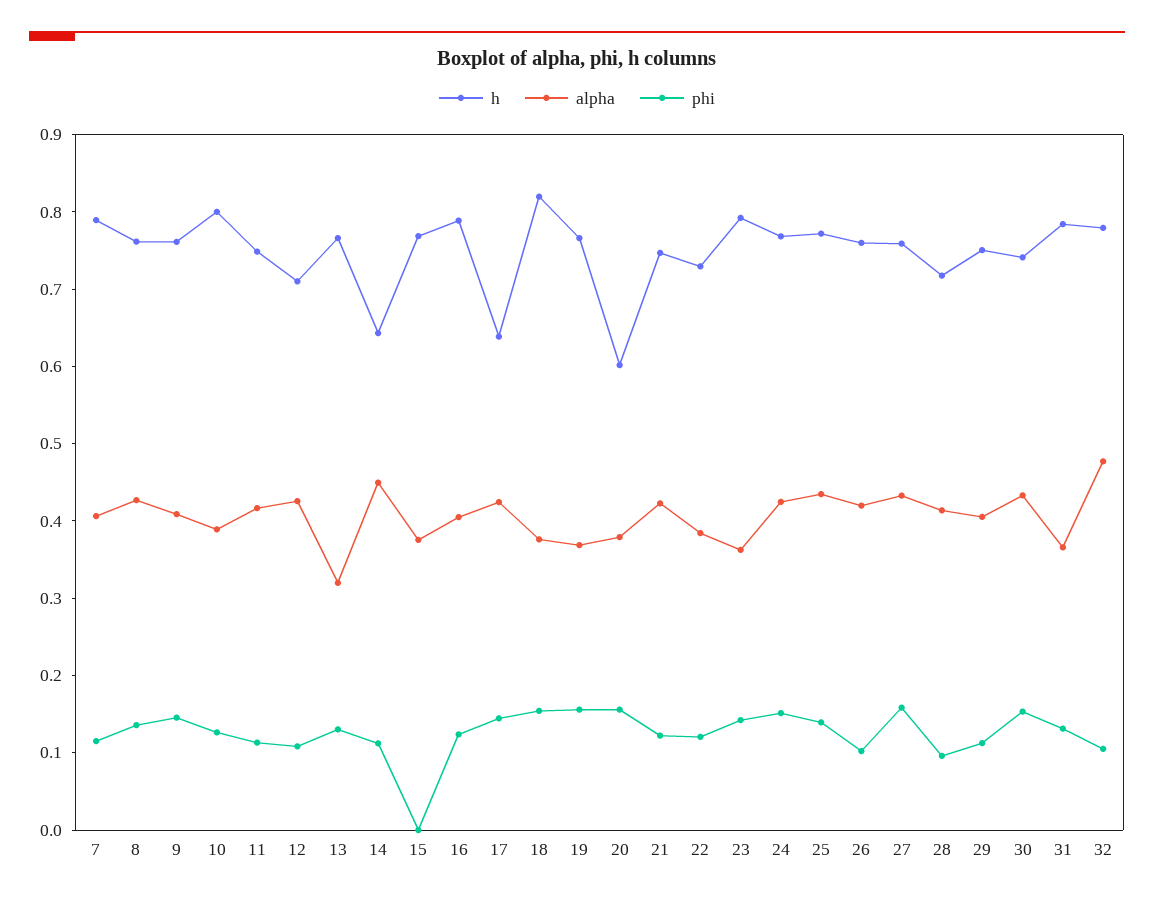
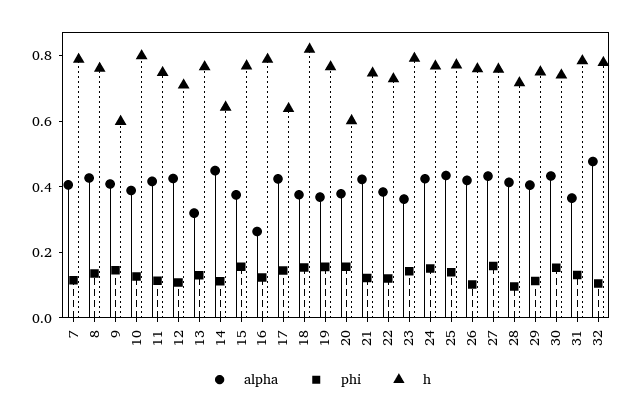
  {
    "h": {
      "7": 0.78,
      "8": 0.76,
-     "9": 0.76,
+     "9": 0.6,
      "10": 0.8,
      "11": 0.74,
      "12": 0.72,
      "13": 0.76,
      "14": 0.64,
      "15": 0.76,
      "16": 0.78,
      "17": 0.64,
      "18": 0.82,
      "19": 0.76,
      "20": 0.6,
      "21": 0.74,
      "22": 0.72,
      "23": 0.8,
      "24": 0.76,
      "25": 0.78,
      "26": 0.76,
      "27": 0.76,
      "28": 0.72,
      "29": 0.76,
      "30": 0.74,
      "31": 0.78,
      "32": 0.78
    },
    "alpha": {
      "7": 0.4,
      "8": 0.42,
      "9": 0.4,
      "10": 0.38,
      "11": 0.42,
      "12": 0.42,
      "13": 0.32,
      "14": 0.44,
      "15": 0.38,
-     "16": 0.4,
+     "16": 0.25,
      "17": 0.42,
      "18": 0.38,
      "19": 0.36,
      "20": 0.38,
      "21": 0.42,
      "22": 0.38,
      "23": 0.36,
      "24": 0.42,
      "25": 0.44,
      "26": 0.42,
      "27": 0.44,
      "28": 0.42,
      "29": 0.4,
      "30": 0.44,
      "31": 0.36,
      "32": 0.48
    },
    "phi": {
      "7": 0.12,
      "8": 0.14,
      "9": 0.14,
      "10": 0.12,
      "11": 0.12,
      "12": 0.1,
      "13": 0.14,
      "14": 0.12,
-     "15": 0,
+     "15": 0.15,
      "16": 0.12,
      "17": 0.14,
      "18": 0.16,
      "19": 0.16,
      "20": 0.16,
      "21": 0.12,
      "22": 0.12,
      "23": 0.14,
      "24": 0.16,
      "25": 0.14,
      "26": 0.1,
      "27": 0.16,
      "28": 0.1,
      "29": 0.12,
      "30": 0.16,
      "31": 0.14,
      "32": 0.1
    }
  }

